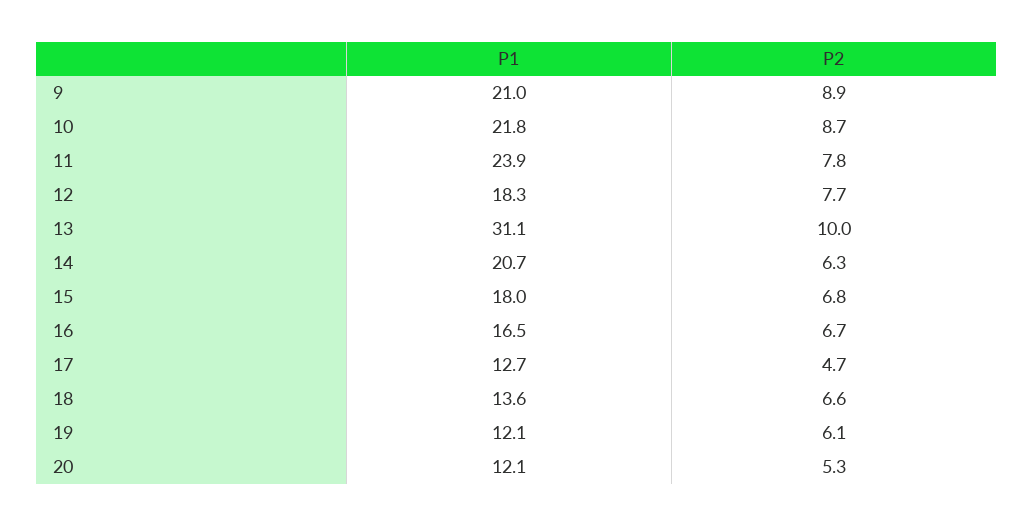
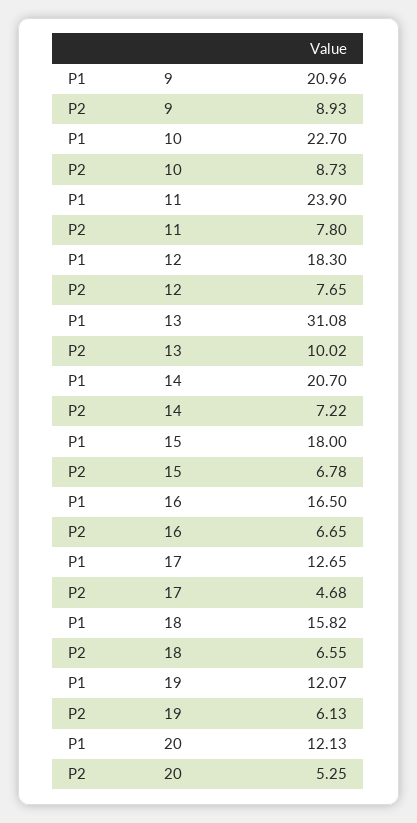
  {
    "P1": {
      "9": 20.96,
-     "10": 21.8,
+     "10": 22.7,
      "11": 23.9,
      "12": 18.3,
      "13": 31.08,
      "14": 20.7,
      "15": 18,
      "16": 16.5,
      "17": 12.65,
-     "18": 13.6,
+     "18": 15.82,
      "19": 12.07,
      "20": 12.13
    },
    "P2": {
      "9": 8.93,
      "10": 8.73,
      "11": 7.8,
      "12": 7.65,
      "13": 10.02,
-     "14": 6.3,
+     "14": 7.22,
      "15": 6.78,
      "16": 6.65,
      "17": 4.68,
      "18": 6.55,
      "19": 6.13,
      "20": 5.25
    }
  }

